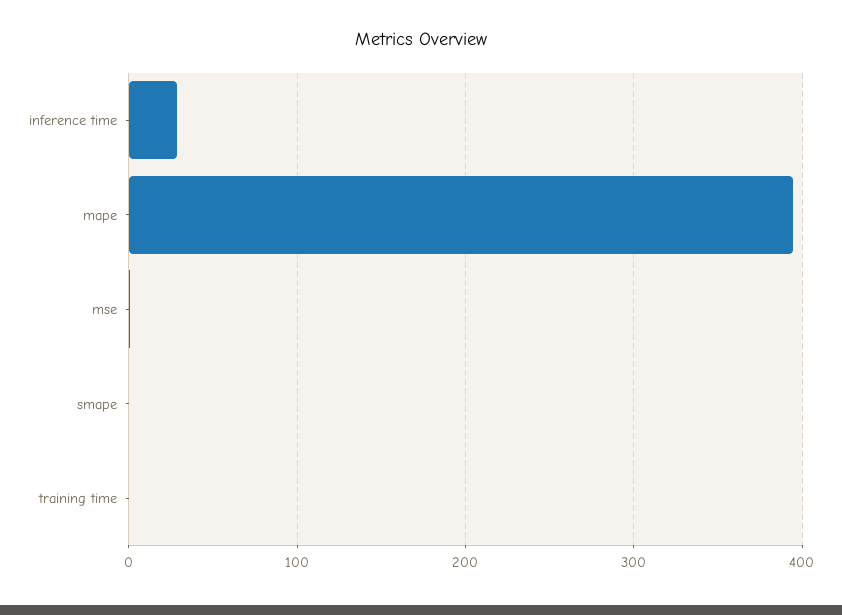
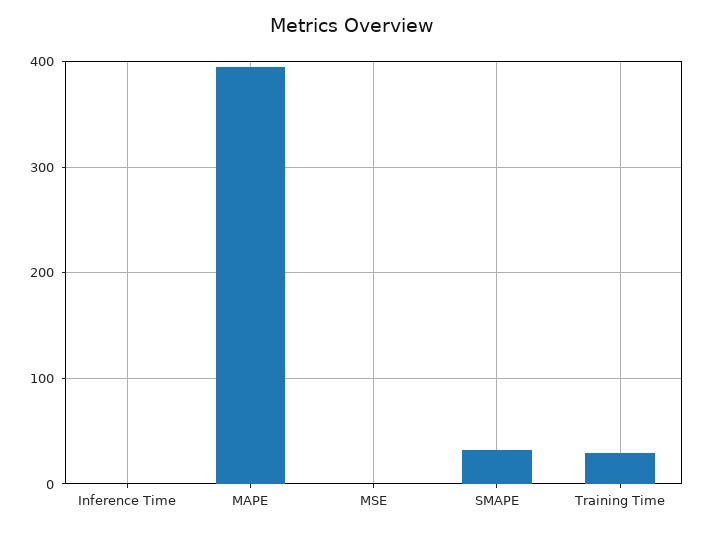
  {
-   "inference time": 30,
+   "inference time": 0,
    "mape": 390,
    "mse": 0,
-   "smape": 0,
+   "smape": 30,
-   "training time": 0
+   "training time": 30
  }

